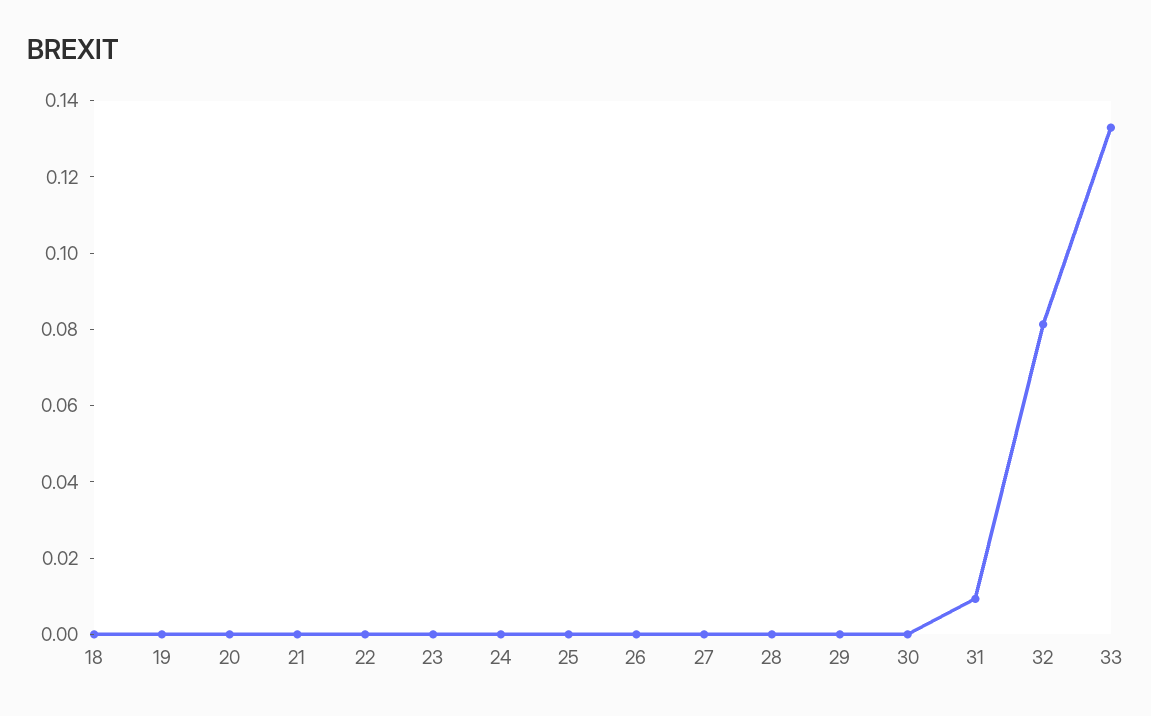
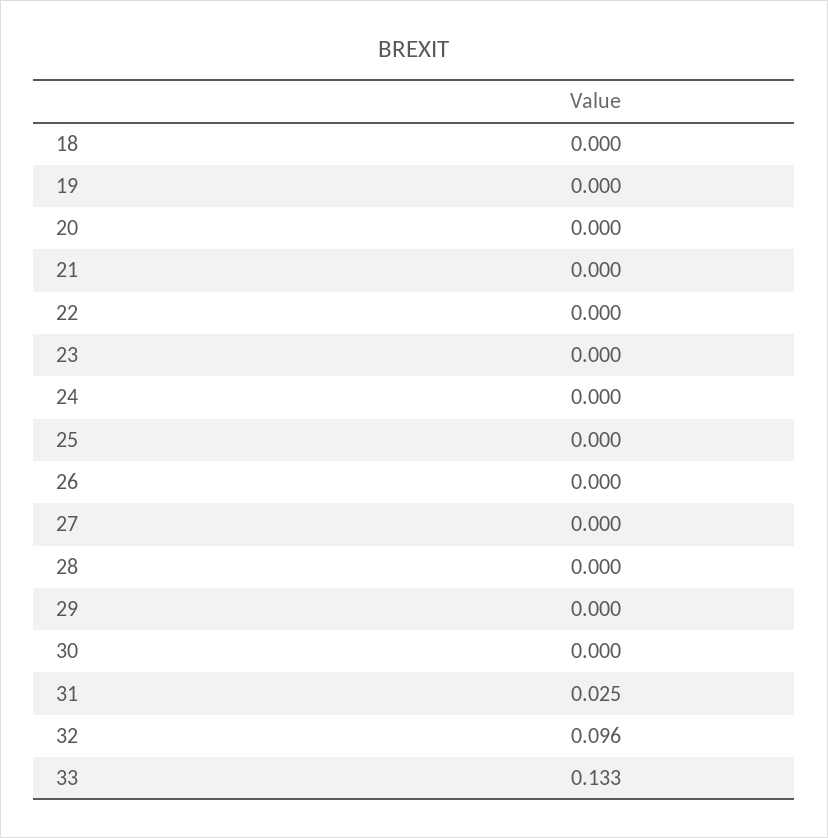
  {
    "18": 0,
    "19": 0,
    "20": 0,
    "21": 0,
    "22": 0,
    "23": 0,
    "24": 0,
    "25": 0,
    "26": 0,
    "27": 0,
    "28": 0,
    "29": 0,
    "30": 0,
-   "31": 0.01,
+   "31": 0.025,
-   "32": 0.08,
+   "32": 0.096,
    "33": 0.133
  }

